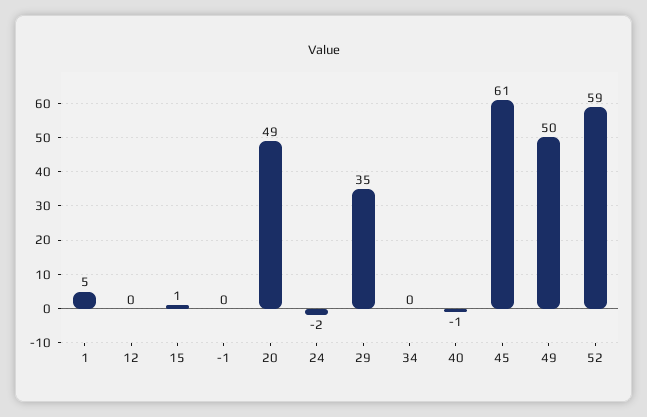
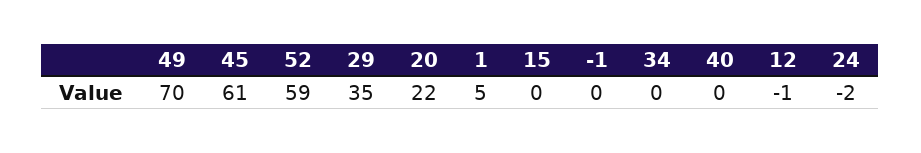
  {
    "1": 5,
-   "12": 0,
+   "12": -1,
-   "15": 1,
+   "15": 0,
    "-1": 0,
-   "20": 49,
+   "20": 22,
    "24": -2,
    "29": 35,
    "34": 0,
-   "40": -1,
+   "40": 0,
    "45": 61,
-   "49": 50,
+   "49": 70,
    "52": 59
  }

